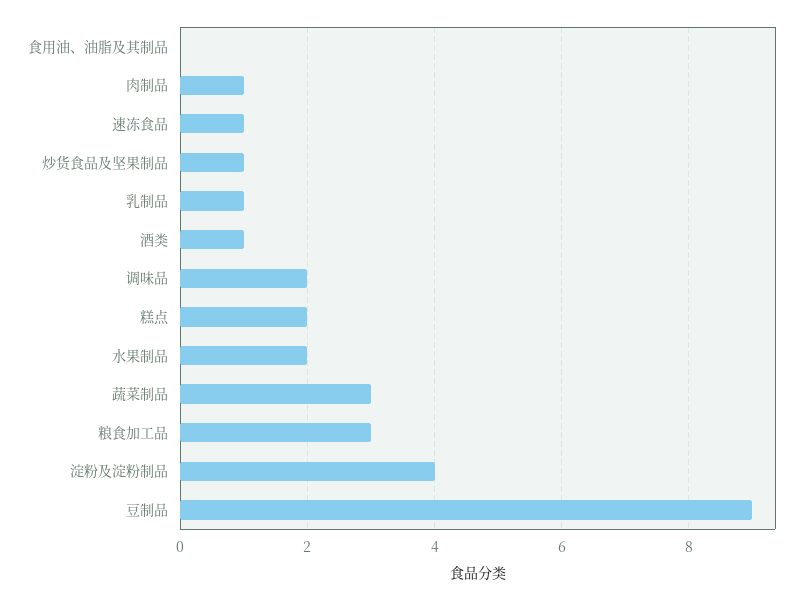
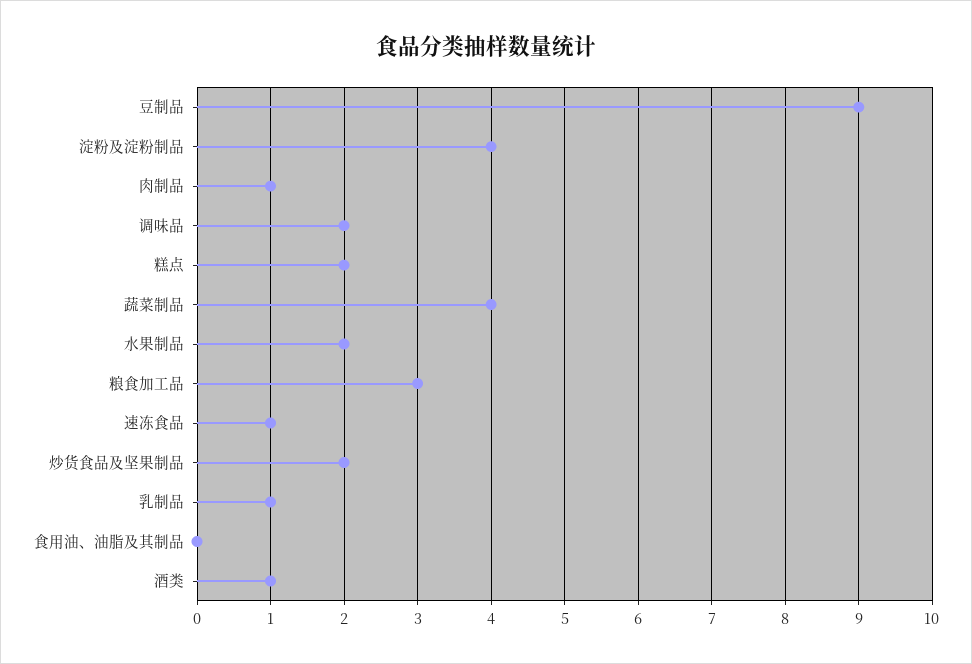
  {
    "食用油、油脂及其制品": 0,
    "肉制品": 1,
    "速冻食品": 1,
-   "炒货食品及坚果制品": 1,
+   "炒货食品及坚果制品": 2,
    "乳制品": 1,
    "酒类": 1,
    "调味品": 2,
    "糕点": 2,
    "水果制品": 2,
-   "蔬菜制品": 3,
+   "蔬菜制品": 4,
    "粮食加工品": 3,
    "淀粉及淀粉制品": 4,
    "豆制品": 9
  }

